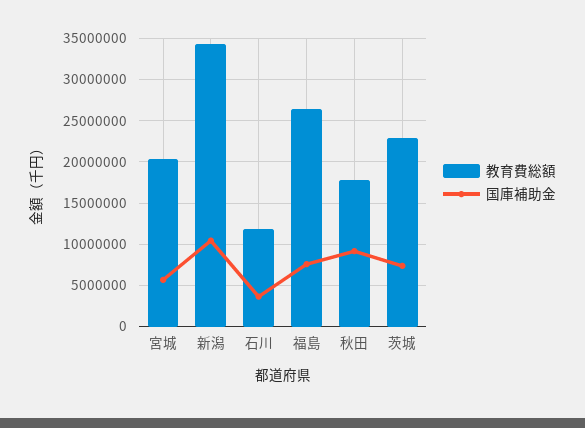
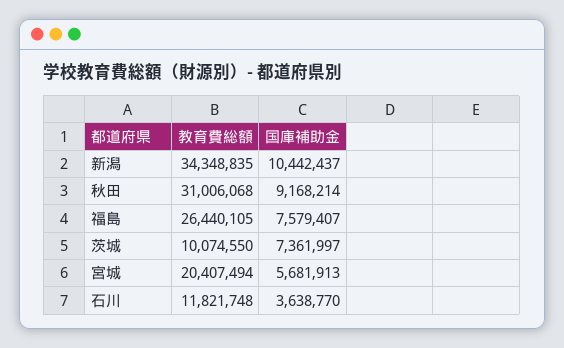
  {
    "教育費総額": {
      "宮城": 20407494,
      "新潟": 34348835,
      "石川": 11821748,
      "福島": 26440105,
-     "秋田": 18000000,
+     "秋田": 31006068,
-     "茨城": 23000000
+     "茨城": 10074550
    },
    "国庫補助金": {
      "宮城": 5681913,
      "新潟": 10442437,
      "石川": 3638770,
      "福島": 7579407,
      "秋田": 9168214,
      "茨城": 7361997
    }
  }

